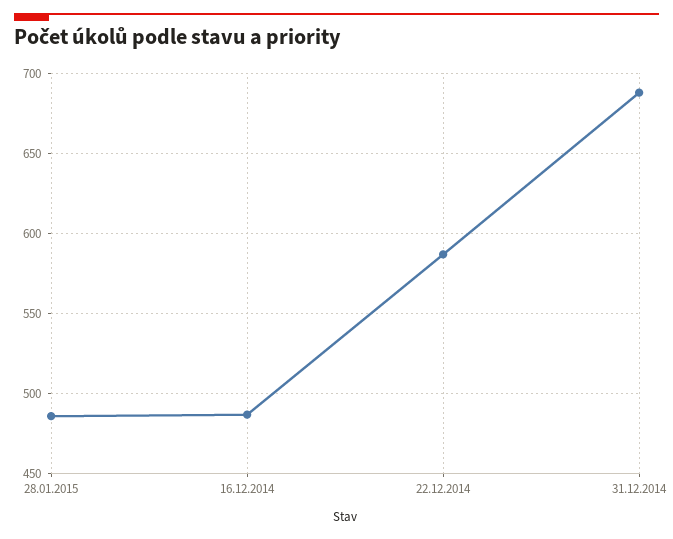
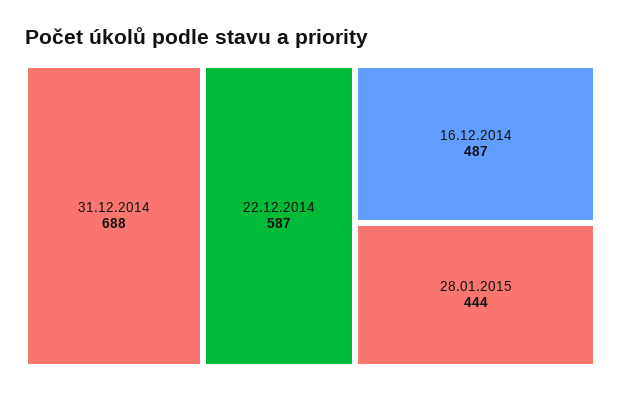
  {
-   "28.01.2015": 485,
+   "28.01.2015": 444,
    "16.12.2014": 487,
    "22.12.2014": 587,
    "31.12.2014": 688
  }

